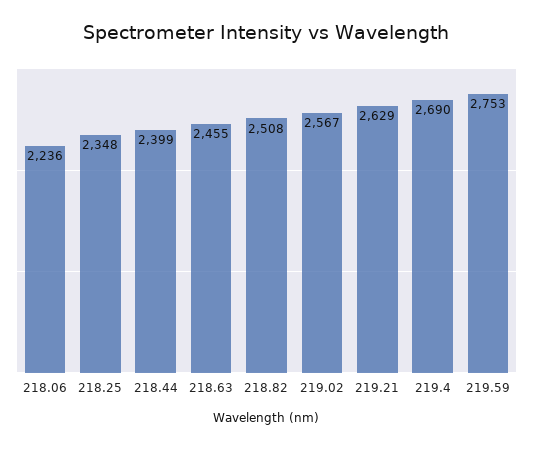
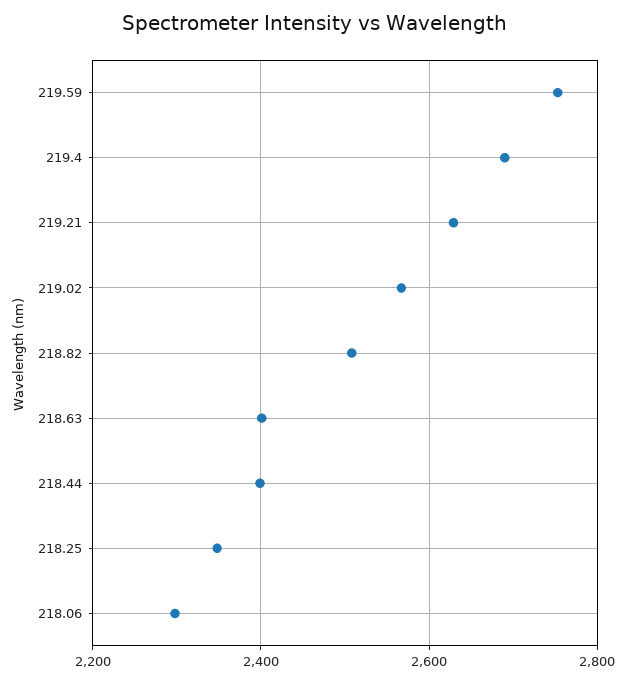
  {
-   "218.06": 2236,
+   "218.06": 2300,
    "218.25": 2348,
    "218.44": 2399,
-   "218.63": 2455,
+   "218.63": 2400,
    "218.82": 2508,
    "219.02": 2567,
    "219.21": 2629,
    "219.4": 2690,
    "219.59": 2753
  }

